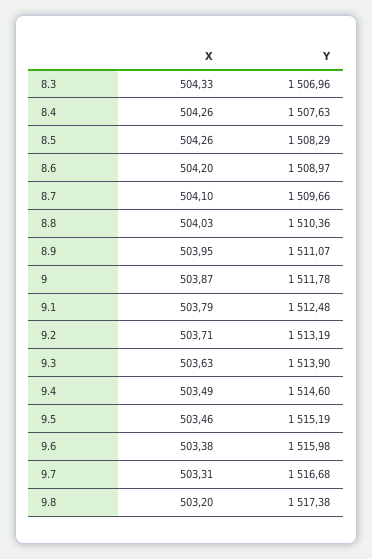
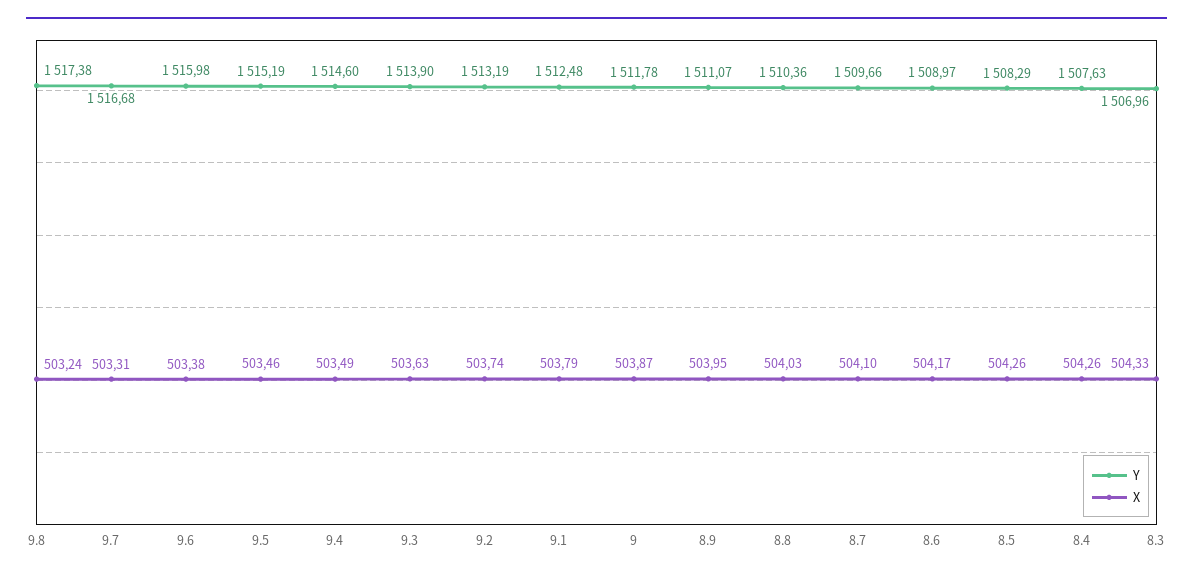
  {
    "X": {
      "8.3": 504.33,
      "8.4": 504.26,
      "8.5": 504.26,
-     "8.6": 504.2,
+     "8.6": 504.17,
      "8.7": 504.1,
      "8.8": 504.03,
      "8.9": 503.95,
      "9": 503.87,
      "9.1": 503.79,
-     "9.2": 503.71,
+     "9.2": 503.74,
      "9.3": 503.63,
      "9.4": 503.49,
      "9.5": 503.46,
      "9.6": 503.38,
      "9.7": 503.31,
-     "9.8": 503.2
+     "9.8": 503.24
    },
    "Y": {
      "8.3": 1506.96,
      "8.4": 1507.63,
      "8.5": 1508.29,
      "8.6": 1508.97,
      "8.7": 1509.66,
      "8.8": 1510.36,
      "8.9": 1511.07,
      "9": 1511.78,
      "9.1": 1512.48,
      "9.2": 1513.19,
      "9.3": 1513.9,
      "9.4": 1514.6,
      "9.5": 1515.19,
      "9.6": 1515.98,
      "9.7": 1516.68,
      "9.8": 1517.38
    }
  }

